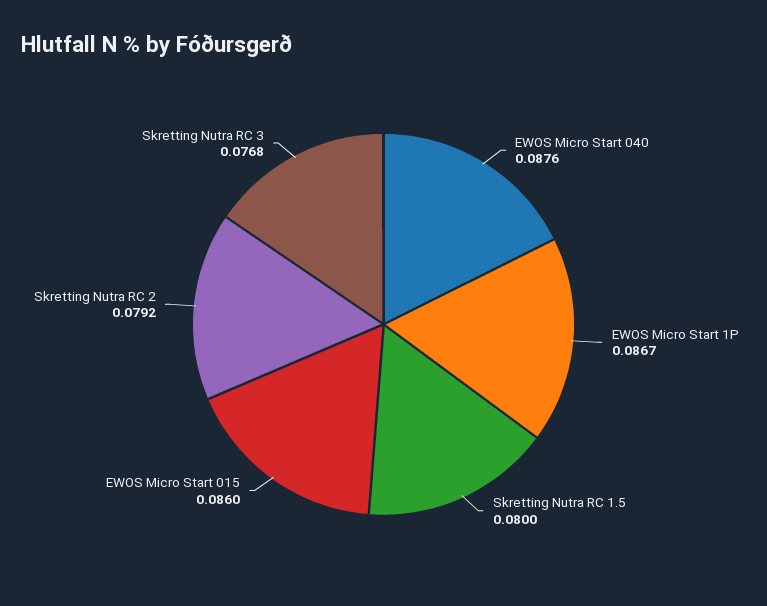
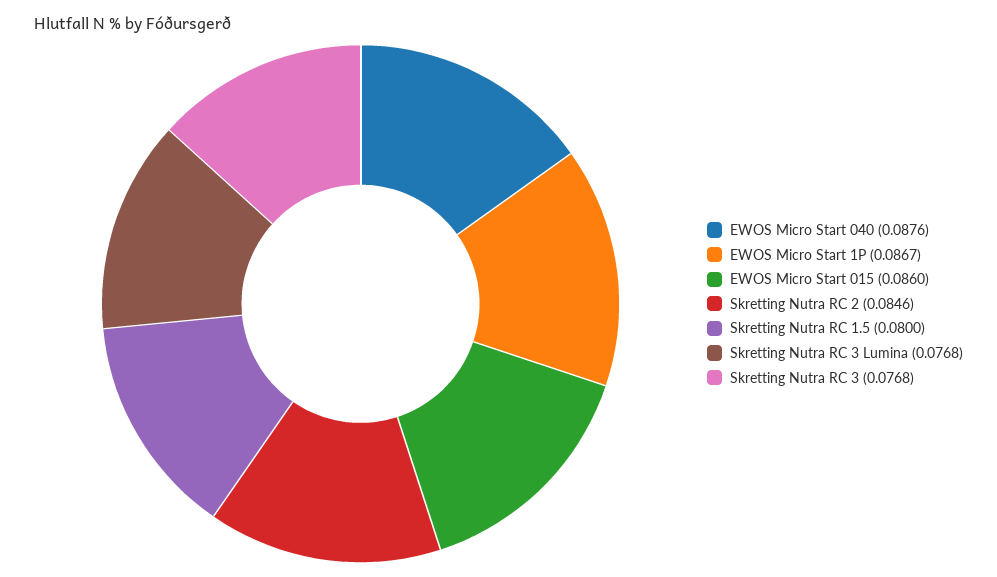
  {
    "EWOS Micro Start 040": 0.0876,
    "EWOS Micro Start 1P": 0.0867,
    "Skretting Nutra RC 1.5": 0.08,
    "EWOS Micro Start 015": 0.086,
-   "Skretting Nutra RC 2": 0.0792,
+   "Skretting Nutra RC 2": 0.0846,
-   "Skretting Nutra RC 3": 0.0768
+   "Skretting Nutra RC 3": 0.0768,
+   "Skretting Nutra RC 3 Lumina": 0.0768
  }

